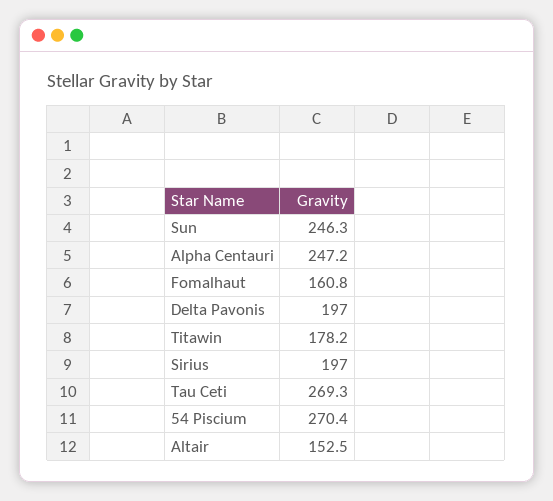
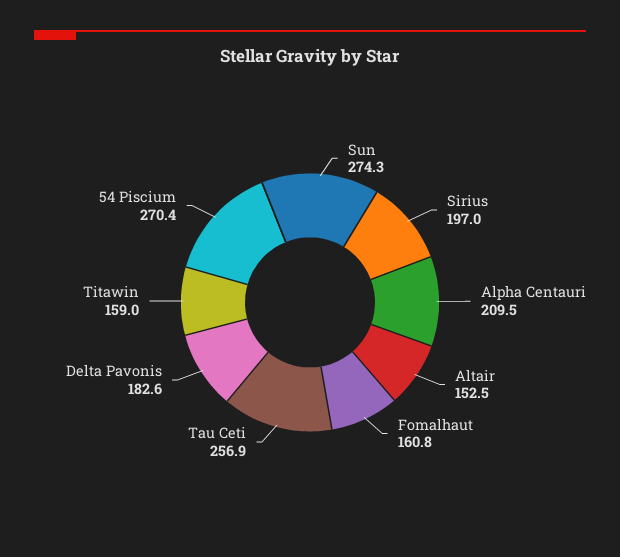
  {
-   "Sun": 246.3,
+   "Sun": 274.3,
-   "Alpha Centauri": 247.2,
+   "Alpha Centauri": 209.5,
    "Fomalhaut": 160.8,
-   "Delta Pavonis": 197,
+   "Delta Pavonis": 182.6,
-   "Titawin": 178.2,
+   "Titawin": 159,
    "Sirius": 197,
-   "Tau Ceti": 269.3,
+   "Tau Ceti": 256.9,
    "54 Piscium": 270.4,
    "Altair": 152.5
  }

